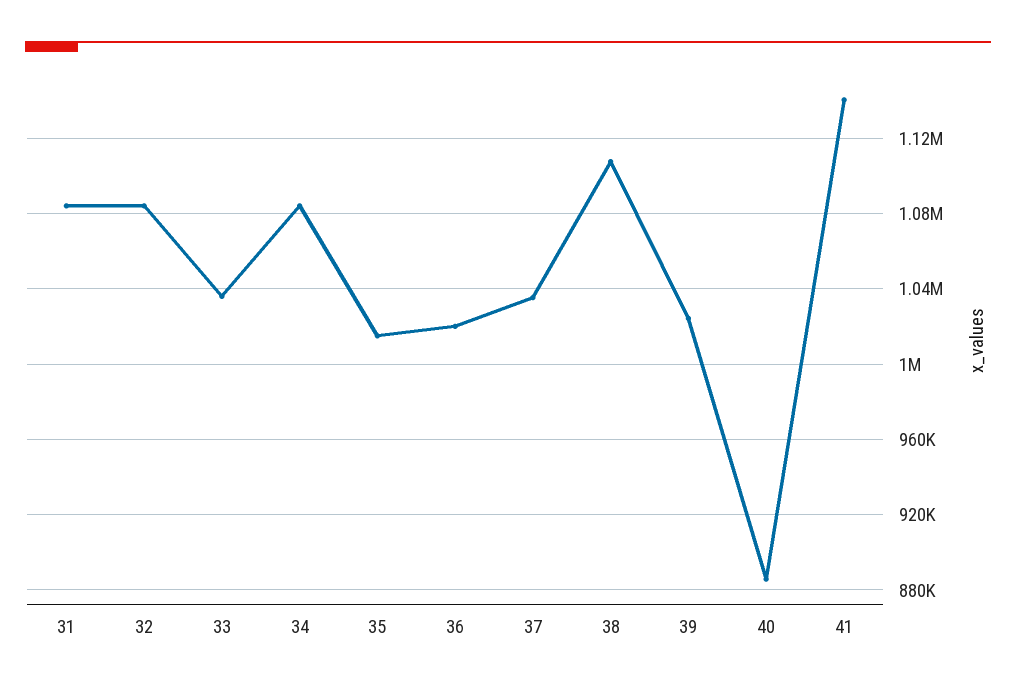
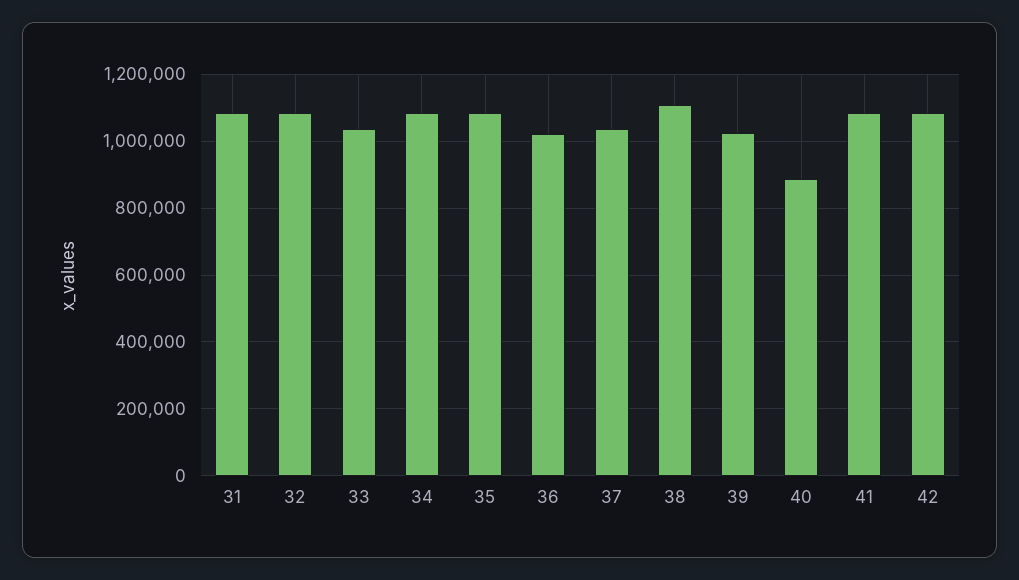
  {
    "31": 1085000,
    "32": 1085000,
    "33": 1035000,
    "34": 1085000,
-   "35": 1015000,
+   "35": 1080000,
    "36": 1020000,
    "37": 1035000,
    "38": 1105000,
    "39": 1025000,
    "40": 885000,
-   "41": 1140000
+   "41": 1080000,
+   "42": 1080000
  }

